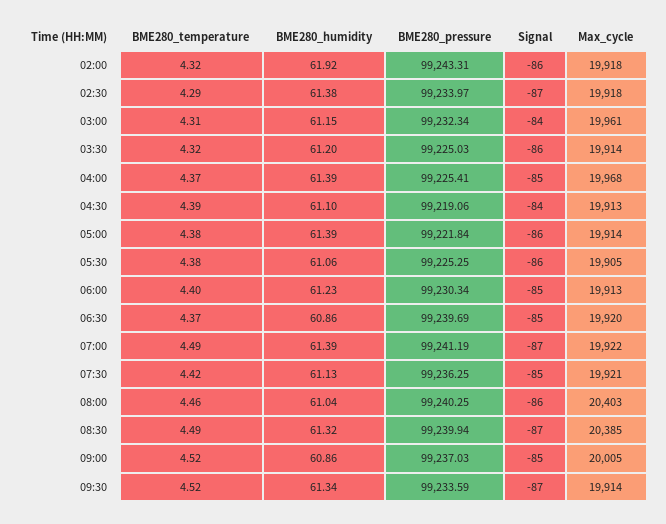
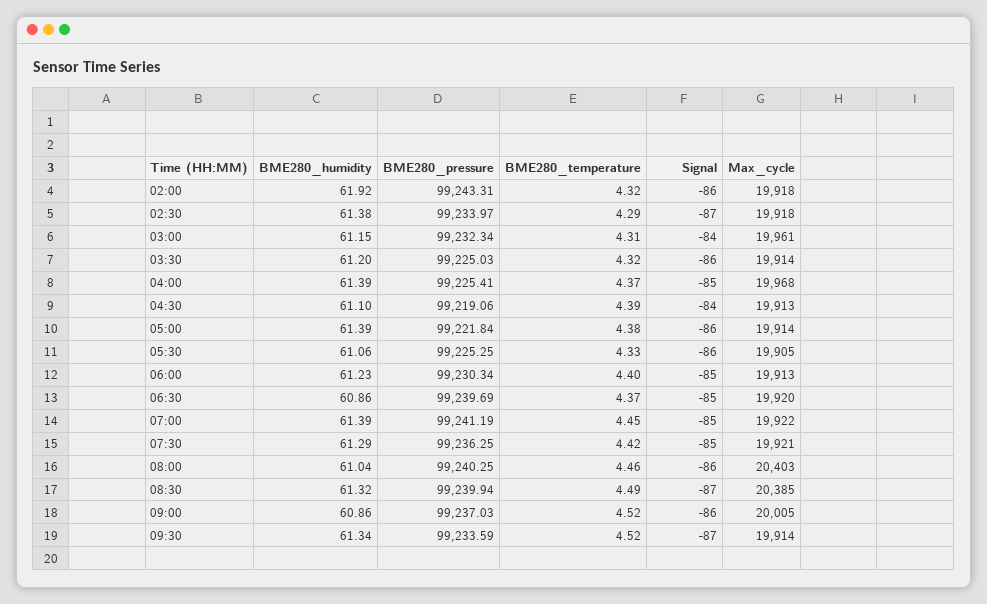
  {
    "BME280_temperature": {
      "02:00": 4.32,
      "02:30": 4.29,
      "03:00": 4.31,
      "03:30": 4.32,
      "04:00": 4.37,
      "04:30": 4.39,
      "05:00": 4.38,
-     "05:30": 4.38,
+     "05:30": 4.33,
      "06:00": 4.4,
      "06:30": 4.37,
-     "07:00": 4.49,
+     "07:00": 4.45,
      "07:30": 4.42,
      "08:00": 4.46,
      "08:30": 4.49,
      "09:00": 4.52,
      "09:30": 4.52
    },
    "BME280_humidity": {
      "02:00": 61.92,
      "02:30": 61.38,
      "03:00": 61.15,
      "03:30": 61.2,
      "04:00": 61.39,
      "04:30": 61.1,
      "05:00": 61.39,
      "05:30": 61.06,
      "06:00": 61.23,
      "06:30": 60.86,
      "07:00": 61.39,
-     "07:30": 61.13,
+     "07:30": 61.29,
      "08:00": 61.04,
      "08:30": 61.32,
      "09:00": 60.86,
      "09:30": 61.34
    },
    "BME280_pressure": {
      "02:00": 99243.31,
      "02:30": 99233.97,
      "03:00": 99232.34,
      "03:30": 99225.03,
      "04:00": 99225.41,
      "04:30": 99219.06,
      "05:00": 99221.84,
      "05:30": 99225.25,
      "06:00": 99230.34,
      "06:30": 99239.69,
      "07:00": 99241.19,
      "07:30": 99236.25,
      "08:00": 99240.25,
      "08:30": 99239.94,
      "09:00": 99237.03,
      "09:30": 99233.59
    },
    "Signal": {
      "02:00": -86,
      "02:30": -87,
      "03:00": -84,
      "03:30": -86,
      "04:00": -85,
      "04:30": -84,
      "05:00": -86,
      "05:30": -86,
      "06:00": -85,
      "06:30": -85,
-     "07:00": -87,
+     "07:00": -85,
      "07:30": -85,
      "08:00": -86,
      "08:30": -87,
-     "09:00": -85,
+     "09:00": -86,
      "09:30": -87
    },
    "Max_cycle": {
      "02:00": 19918,
      "02:30": 19918,
      "03:00": 19961,
      "03:30": 19914,
      "04:00": 19968,
      "04:30": 19913,
      "05:00": 19914,
      "05:30": 19905,
      "06:00": 19913,
      "06:30": 19920,
      "07:00": 19922,
      "07:30": 19921,
      "08:00": 20403,
      "08:30": 20385,
      "09:00": 20005,
      "09:30": 19914
    }
  }

